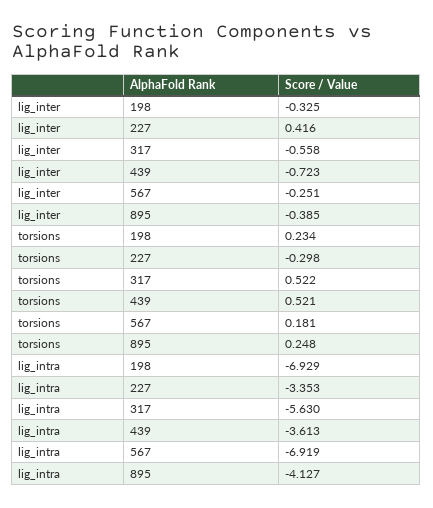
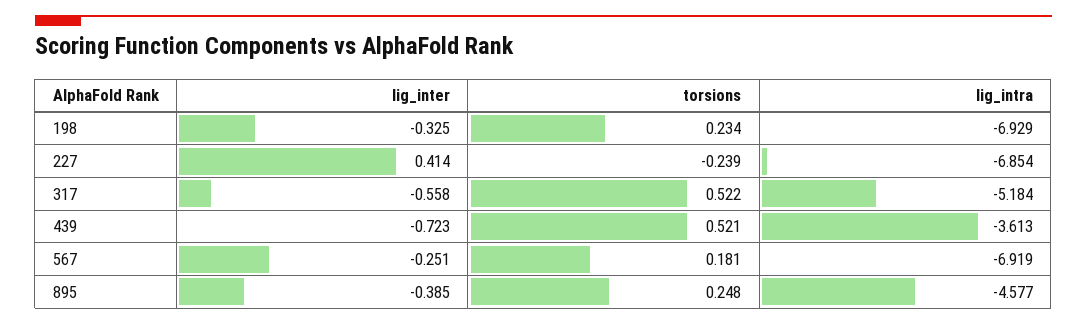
  {
    "lig_inter": {
      "198": -0.325,
-     "227": 0.416,
+     "227": 0.414,
      "317": -0.558,
      "439": -0.723,
      "567": -0.251,
      "895": -0.385
    },
    "torsions": {
      "198": 0.234,
-     "227": -0.298,
+     "227": -0.239,
      "317": 0.522,
      "439": 0.521,
      "567": 0.181,
      "895": 0.248
    },
    "lig_intra": {
      "198": -6.929,
-     "227": -3.353,
+     "227": -6.854,
-     "317": -5.63,
+     "317": -5.184,
      "439": -3.613,
      "567": -6.919,
-     "895": -4.127
+     "895": -4.577
    }
  }

